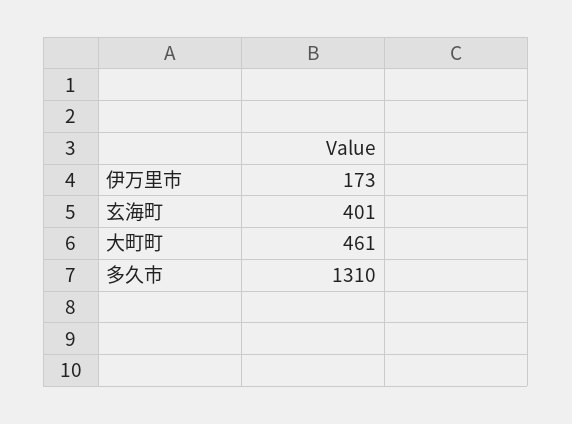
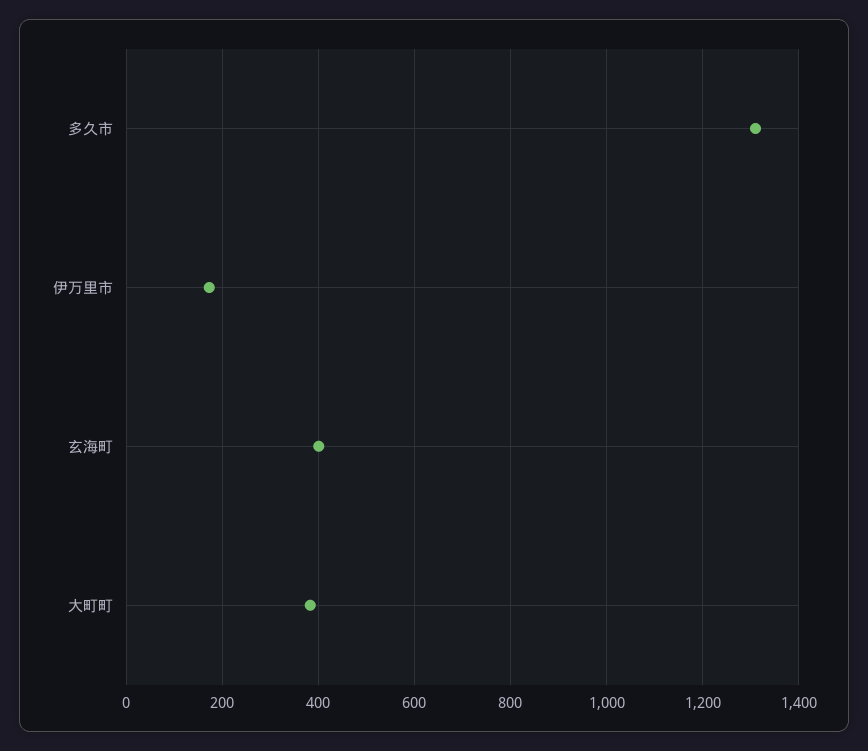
  {
    "伊万里市": 173,
    "玄海町": 401,
-   "大町町": 461,
+   "大町町": 380,
    "多久市": 1310
  }

